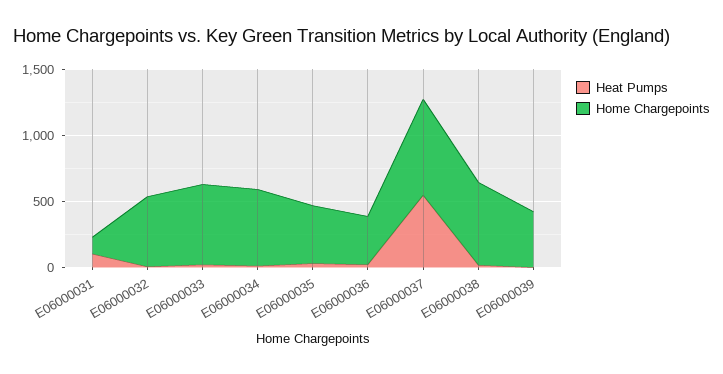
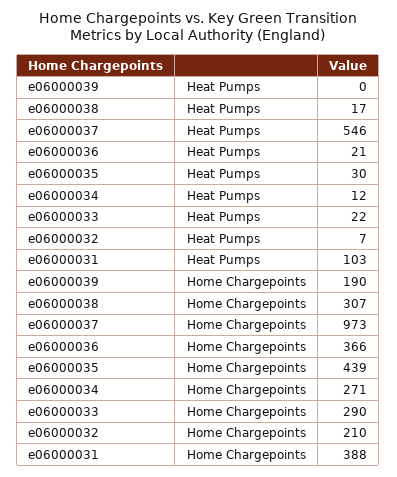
  {
    "Heat Pumps": {
      "E06000031": 103,
      "E06000032": 7,
      "E06000033": 22,
      "E06000034": 12,
      "E06000035": 30,
      "E06000036": 21,
      "E06000037": 546,
      "E06000038": 17,
      "E06000039": 0
    },
    "Home Chargepoints": {
-     "E06000031": 100,
+     "E06000031": 388,
-     "E06000032": 500,
+     "E06000032": 210,
-     "E06000033": 600,
+     "E06000033": 290,
-     "E06000034": 600,
+     "E06000034": 271,
      "E06000035": 439,
      "E06000036": 366,
-     "E06000037": 700,
+     "E06000037": 973,
-     "E06000038": 600,
+     "E06000038": 307,
-     "E06000039": 400
+     "E06000039": 190
    }
  }

